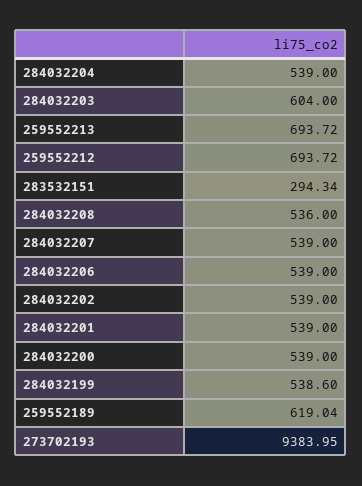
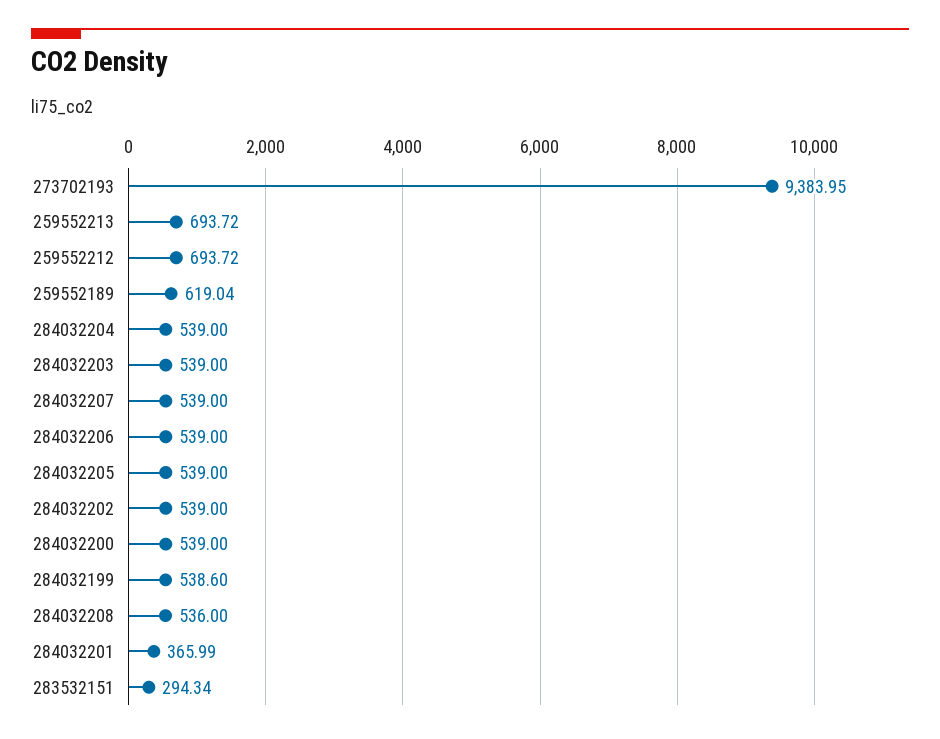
  {
    "284032204": 539,
-   "284032203": 604,
+   "284032203": 539,
    "259552213": 693.72,
    "259552212": 693.72,
    "283532151": 294.34,
    "284032208": 536,
    "284032207": 539,
    "284032206": 539,
    "284032202": 539,
-   "284032201": 539,
+   "284032201": 365.99,
    "284032200": 539,
    "284032199": 538.6,
    "259552189": 619.04,
-   "273702193": 9383.95
+   "273702193": 9383.95,
+   "284032205": 539
  }

